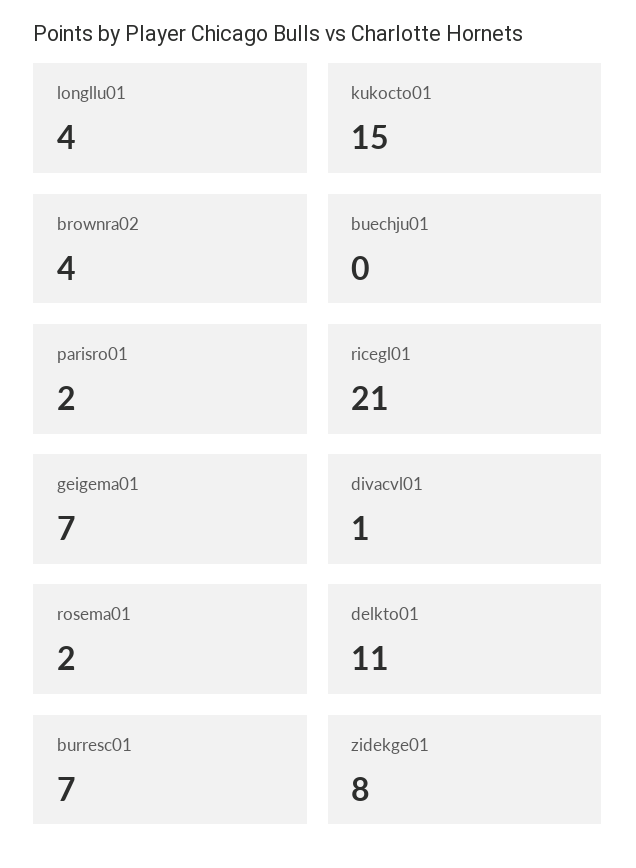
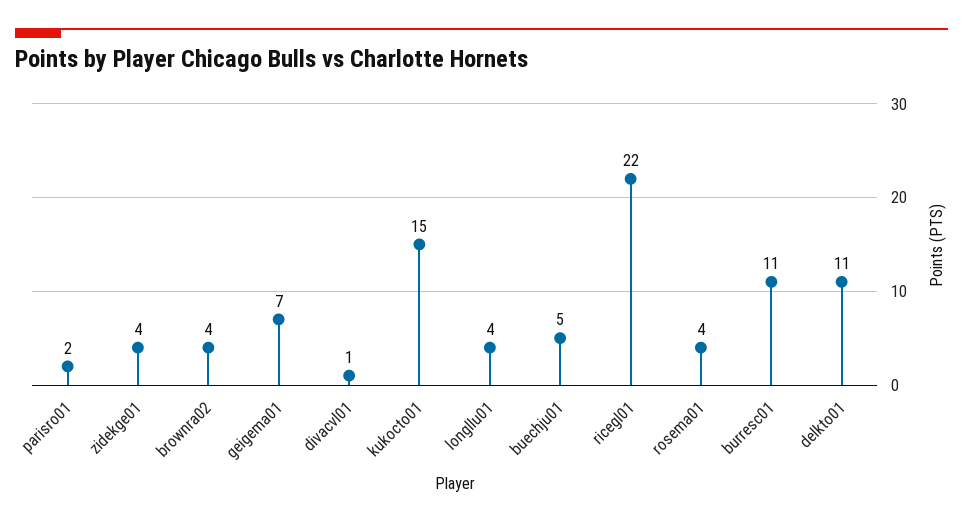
  {
    "longllu01": 4,
    "kukocto01": 15,
    "brownra02": 4,
-   "buechju01": 0,
+   "buechju01": 5,
    "parisro01": 2,
-   "ricegl01": 21,
+   "ricegl01": 22,
    "geigema01": 7,
    "divacvl01": 1,
-   "rosema01": 2,
+   "rosema01": 4,
    "delkto01": 11,
-   "burresc01": 7,
+   "burresc01": 11,
-   "zidekge01": 8
+   "zidekge01": 4
  }

